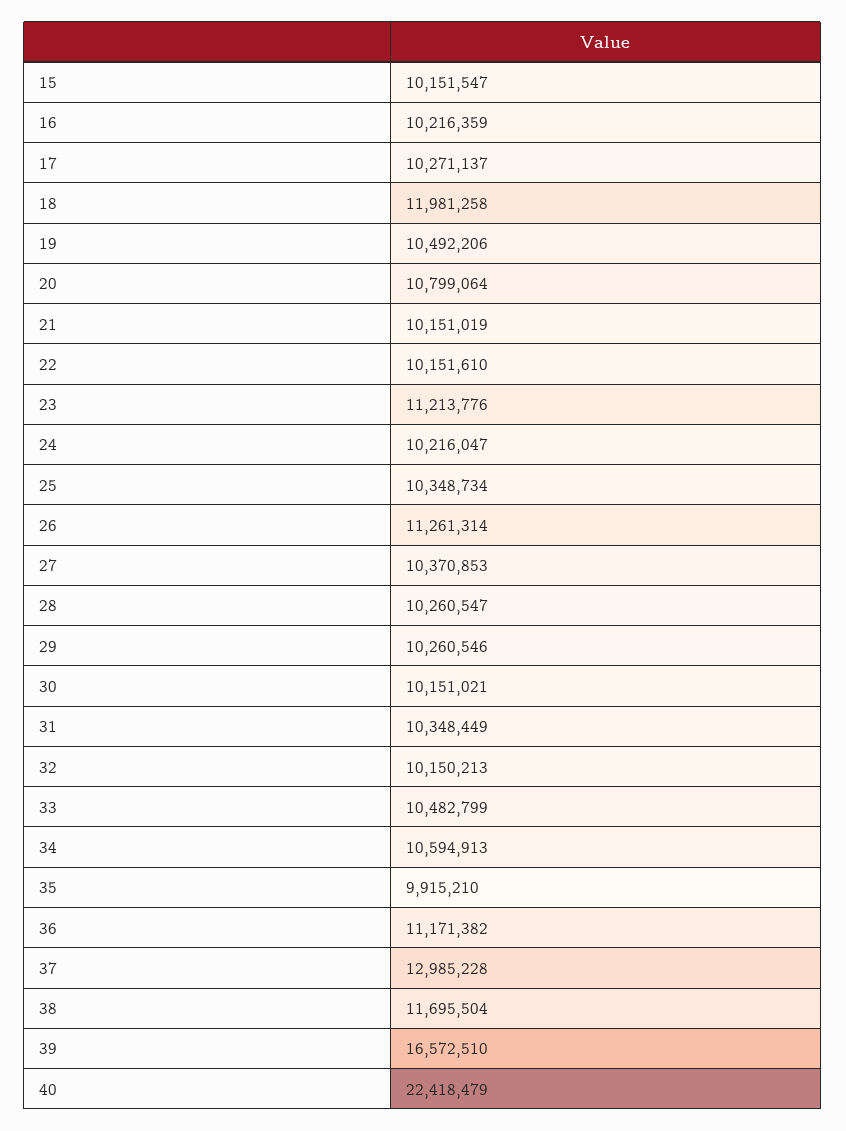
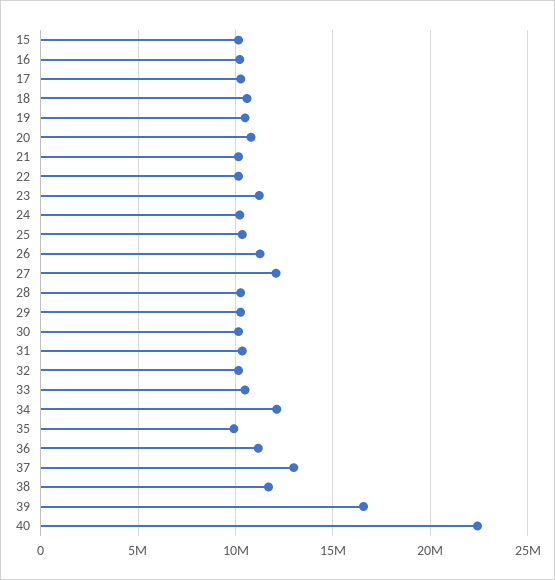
  {
    "15": 10151547,
    "16": 10216359,
    "17": 10271137,
-   "18": 11981258,
+   "18": 10500000,
    "19": 10492206,
    "20": 10799064,
    "21": 10151019,
    "22": 10151610,
    "23": 11213776,
    "24": 10216047,
    "25": 10348734,
    "26": 11261314,
-   "27": 10370853,
+   "27": 12000000,
    "28": 10260547,
    "29": 10260546,
    "30": 10151021,
    "31": 10348449,
    "32": 10150213,
    "33": 10482799,
-   "34": 10594913,
+   "34": 12000000,
    "35": 9915210,
    "36": 11171382,
    "37": 12985228,
    "38": 11695504,
    "39": 16572510,
    "40": 22418479
  }

